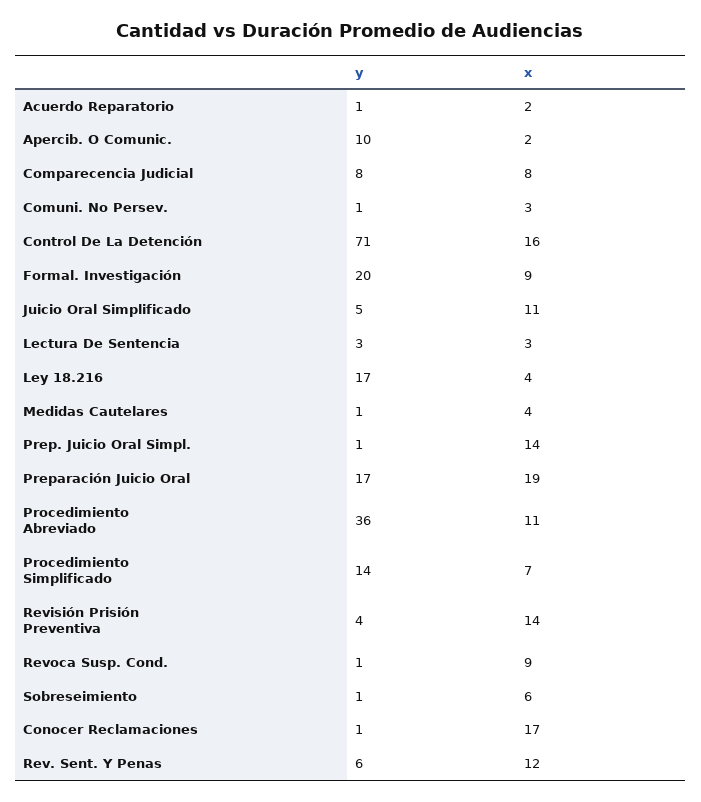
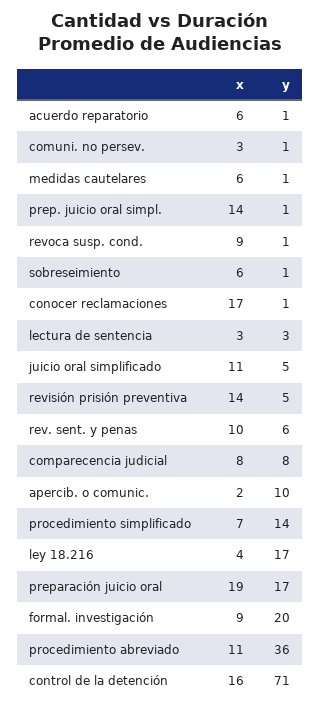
  {
    "y": {
      "Acuerdo Reparatorio": 1,
      "Apercib. O Comunic.": 10,
      "Comparecencia Judicial": 8,
      "Comuni. No Persev.": 1,
      "Control De La Detención": 71,
      "Formal. Investigación": 20,
      "Juicio Oral Simplificado": 5,
      "Lectura De Sentencia": 3,
      "Ley 18.216": 17,
      "Medidas Cautelares": 1,
      "Prep. Juicio Oral Simpl.": 1,
      "Preparación Juicio Oral": 17,
      "Procedimiento Abreviado": 36,
      "Procedimiento Simplificado": 14,
-     "Revisión Prisión Preventiva": 4,
+     "Revisión Prisión Preventiva": 5,
      "Revoca Susp. Cond.": 1,
      "Sobreseimiento": 1,
      "Conocer Reclamaciones": 1,
      "Rev. Sent. Y Penas": 6
    },
    "x": {
-     "Acuerdo Reparatorio": 2,
+     "Acuerdo Reparatorio": 6,
      "Apercib. O Comunic.": 2,
      "Comparecencia Judicial": 8,
      "Comuni. No Persev.": 3,
      "Control De La Detención": 16,
      "Formal. Investigación": 9,
      "Juicio Oral Simplificado": 11,
      "Lectura De Sentencia": 3,
      "Ley 18.216": 4,
-     "Medidas Cautelares": 4,
+     "Medidas Cautelares": 6,
      "Prep. Juicio Oral Simpl.": 14,
      "Preparación Juicio Oral": 19,
      "Procedimiento Abreviado": 11,
      "Procedimiento Simplificado": 7,
      "Revisión Prisión Preventiva": 14,
      "Revoca Susp. Cond.": 9,
      "Sobreseimiento": 6,
      "Conocer Reclamaciones": 17,
-     "Rev. Sent. Y Penas": 12
+     "Rev. Sent. Y Penas": 10
    }
  }

